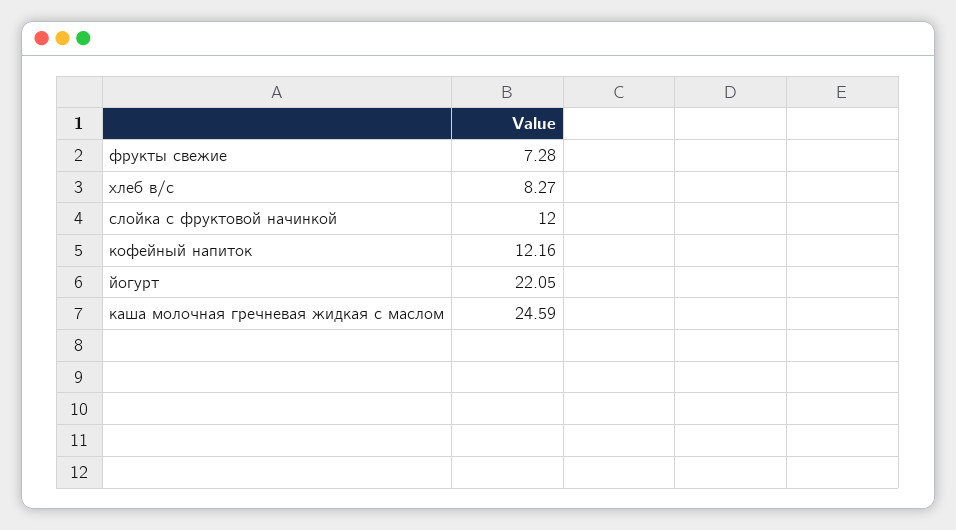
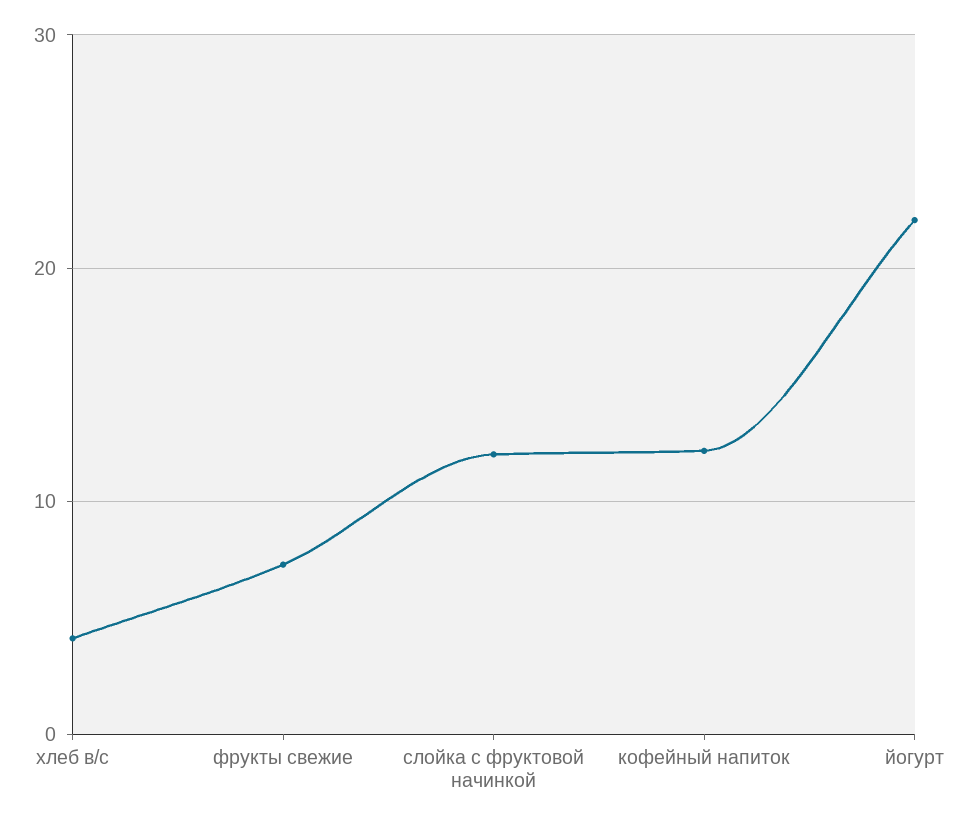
  {
    "фрукты свежие": 7.28,
-   "хлеб в/с": 8.27,
+   "хлеб в/с": 4,
    "слойка с фруктовой начинкой": 12,
    "кофейный напиток": 12.16,
-   "йогурт": 22.05,
+   "йогурт": 22.05
-   "каша молочная гречневая жидкая с маслом": 24.59
  }

